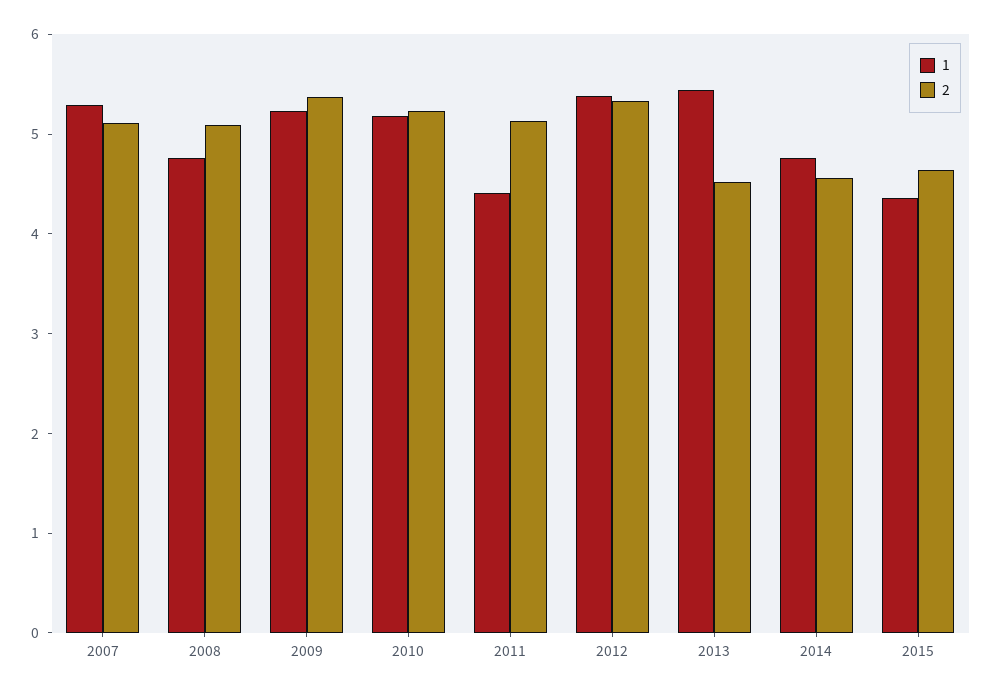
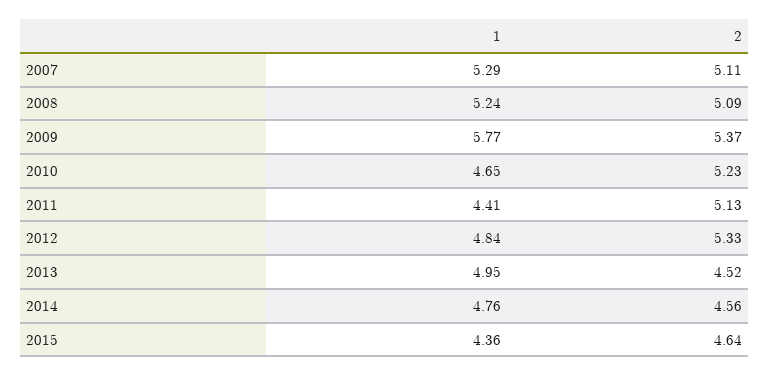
  {
    "1": {
      "2007": 5.29,
-     "2008": 4.8,
+     "2008": 5.24,
-     "2009": 5.2,
+     "2009": 5.77,
-     "2010": 5.2,
+     "2010": 4.65,
      "2011": 4.41,
-     "2012": 5.4,
+     "2012": 4.84,
-     "2013": 5.4,
+     "2013": 4.95,
      "2014": 4.76,
      "2015": 4.36
    },
    "2": {
      "2007": 5.11,
      "2008": 5.09,
      "2009": 5.37,
      "2010": 5.23,
      "2011": 5.13,
      "2012": 5.33,
      "2013": 4.52,
      "2014": 4.56,
      "2015": 4.64
    }
  }

